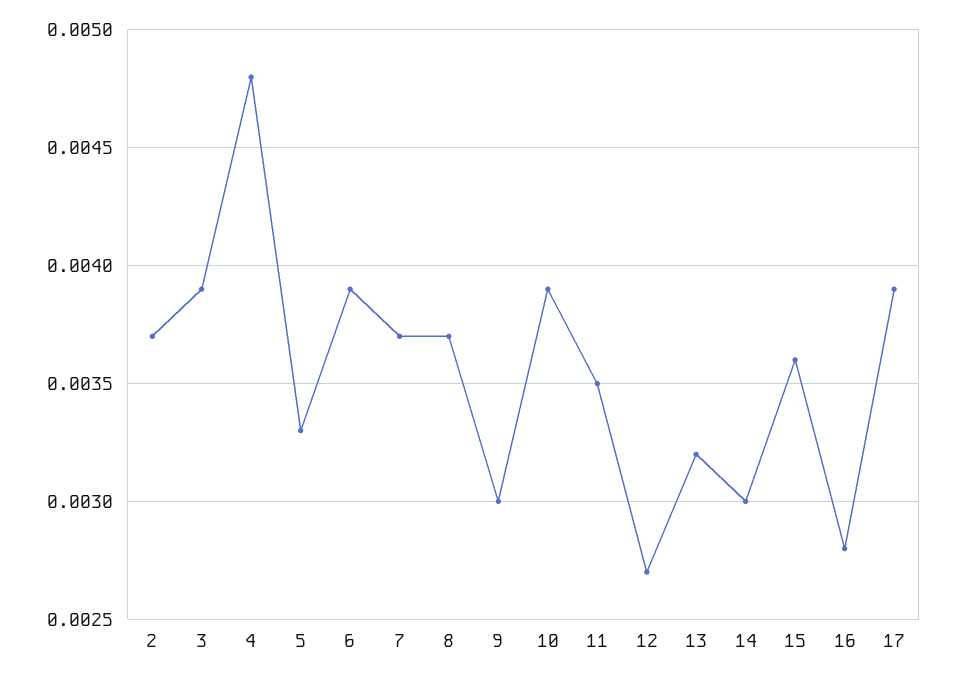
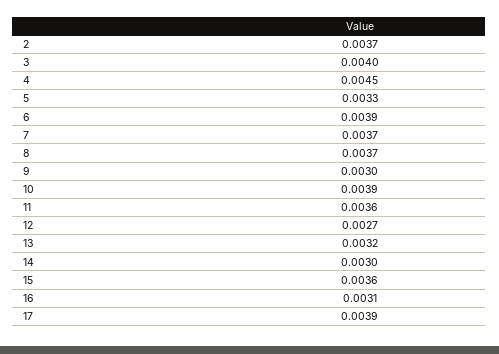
  {
    "2": 0.0037,
-   "3": 0.0039,
+   "3": 0.004,
-   "4": 0.0048,
+   "4": 0.0045,
    "5": 0.0033,
    "6": 0.0039,
    "7": 0.0037,
    "8": 0.0037,
    "9": 0.003,
    "10": 0.0039,
-   "11": 0.0035,
+   "11": 0.0036,
    "12": 0.0027,
    "13": 0.0032,
    "14": 0.003,
    "15": 0.0036,
-   "16": 0.0028,
+   "16": 0.0031,
    "17": 0.0039
  }

